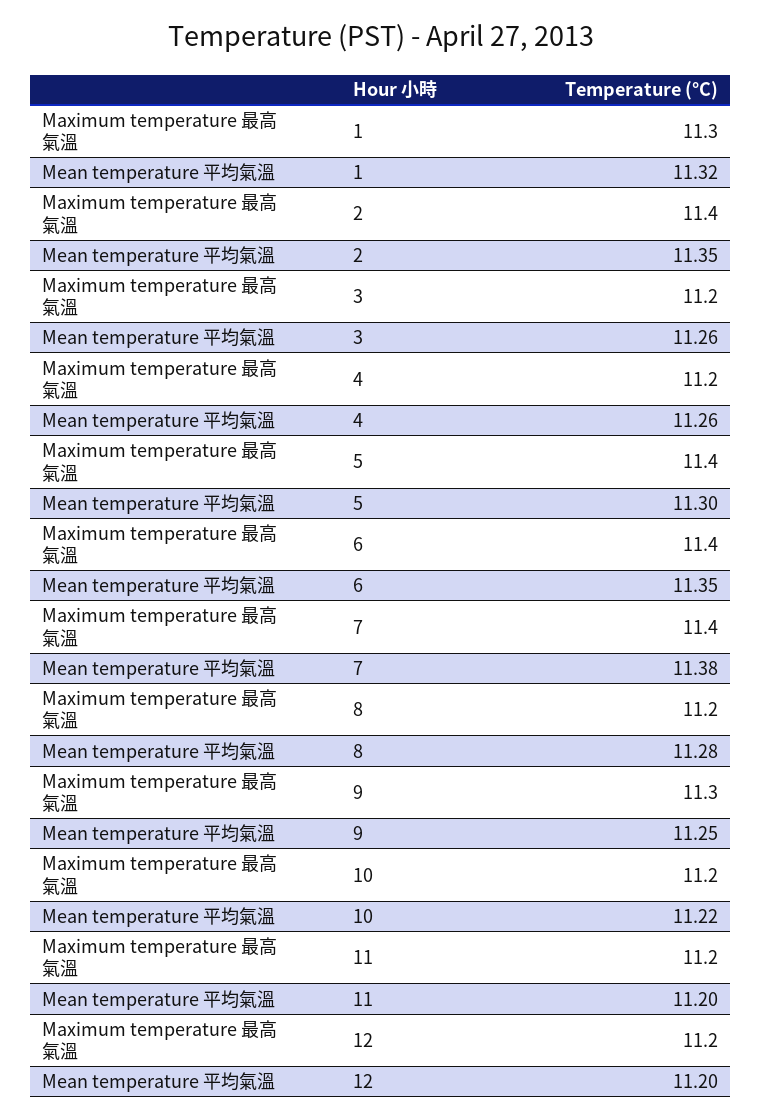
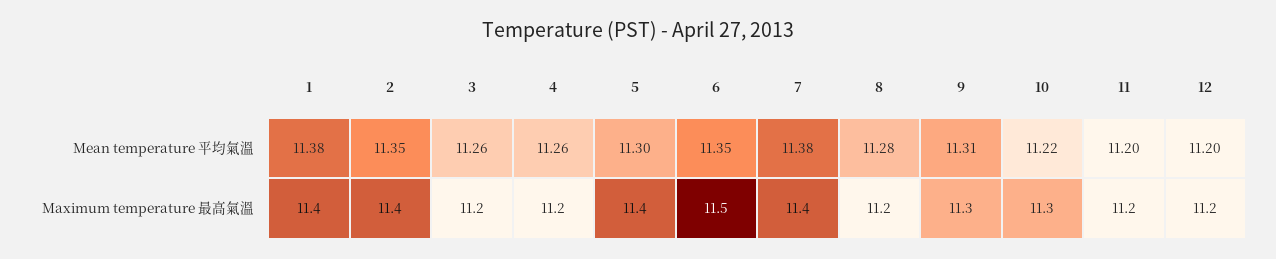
  {
    "Maximum temperature 最高氣溫": {
-     "1": 11.3,
+     "1": 11.4,
      "2": 11.4,
      "3": 11.2,
      "4": 11.2,
      "5": 11.4,
-     "6": 11.4,
+     "6": 11.5,
      "7": 11.4,
      "8": 11.2,
      "9": 11.3,
-     "10": 11.2,
+     "10": 11.3,
      "11": 11.2,
      "12": 11.2
    },
    "Mean temperature 平均氣溫": {
-     "1": 11.32,
+     "1": 11.38,
      "2": 11.35,
      "3": 11.26,
      "4": 11.26,
      "5": 11.3,
      "6": 11.35,
      "7": 11.38,
      "8": 11.28,
-     "9": 11.25,
+     "9": 11.31,
      "10": 11.22,
      "11": 11.2,
      "12": 11.2
    }
  }

